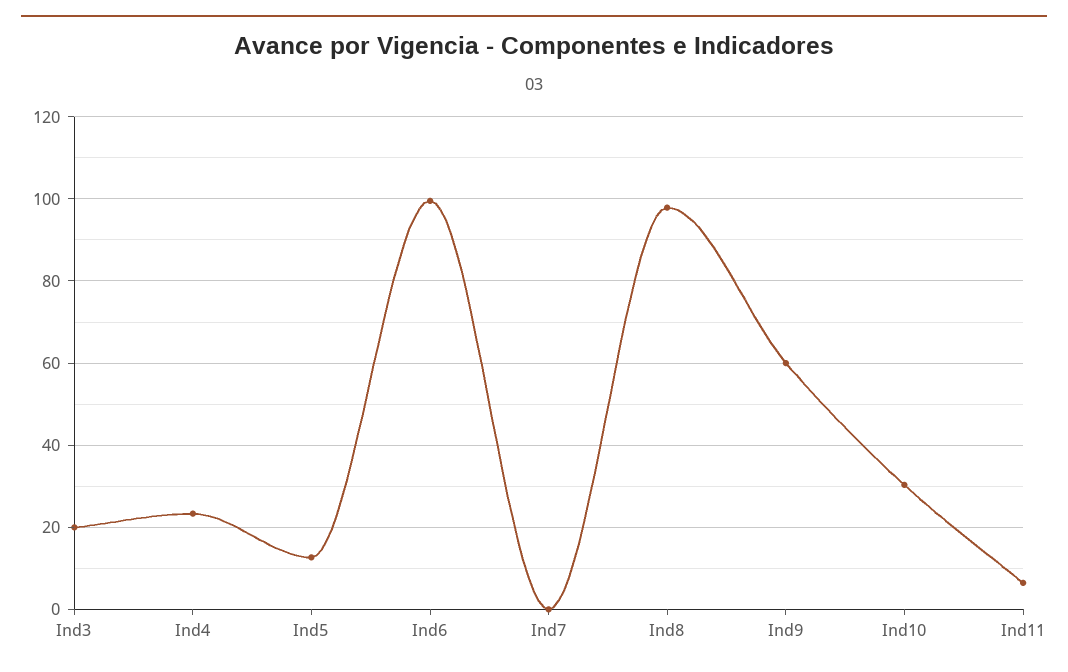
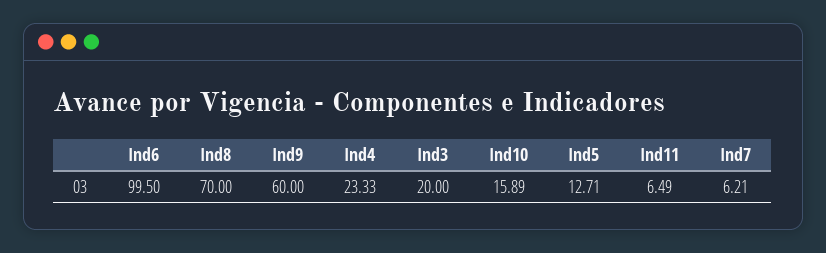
  {
    "Ind3": 20,
    "Ind4": 23.33,
    "Ind5": 12.71,
    "Ind6": 99.5,
-   "Ind7": 0,
+   "Ind7": 6.21,
-   "Ind8": 98,
+   "Ind8": 70,
    "Ind9": 60,
-   "Ind10": 30,
+   "Ind10": 15.89,
    "Ind11": 6.49
  }

